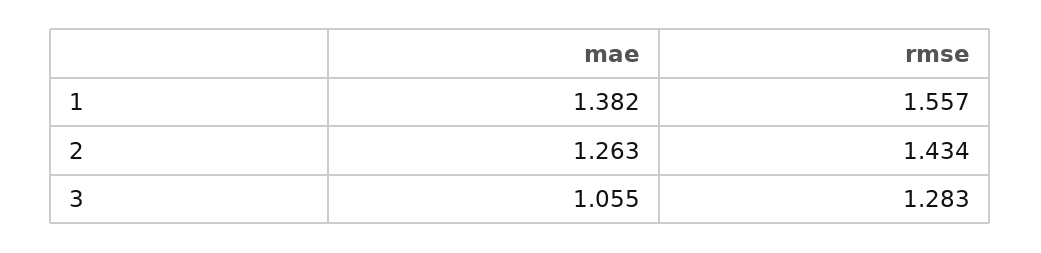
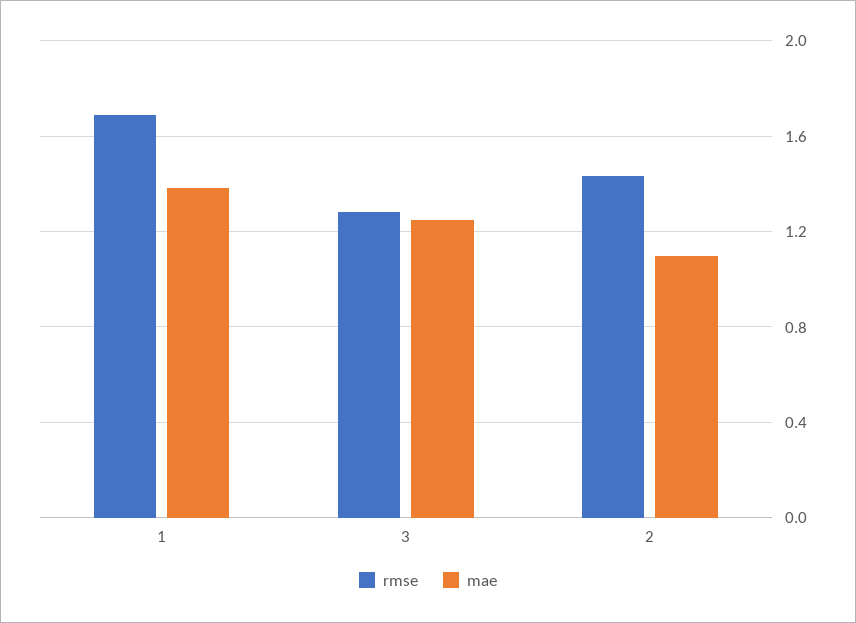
  {
    "mae": {
      "1": 1.382,
-     "2": 1.263,
+     "2": 1.1,
-     "3": 1.055
+     "3": 1.25
    },
    "rmse": {
-     "1": 1.557,
+     "1": 1.7,
      "2": 1.434,
      "3": 1.283
    }
  }

